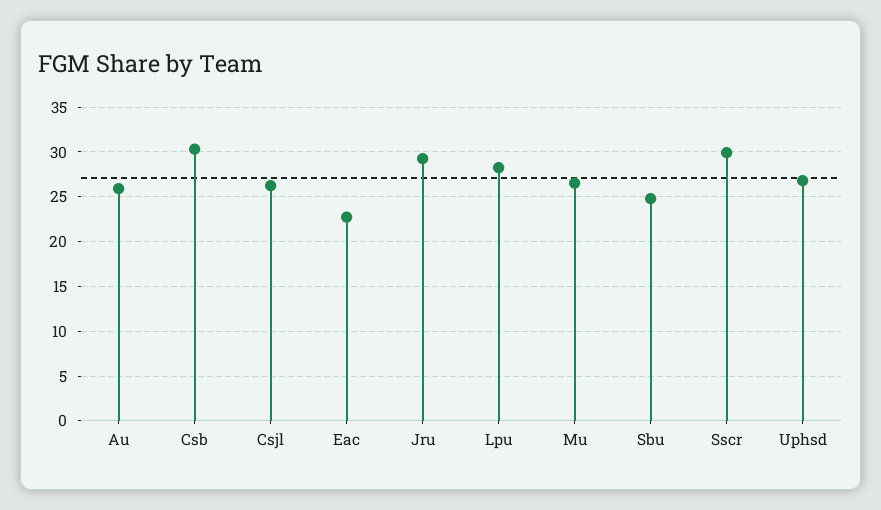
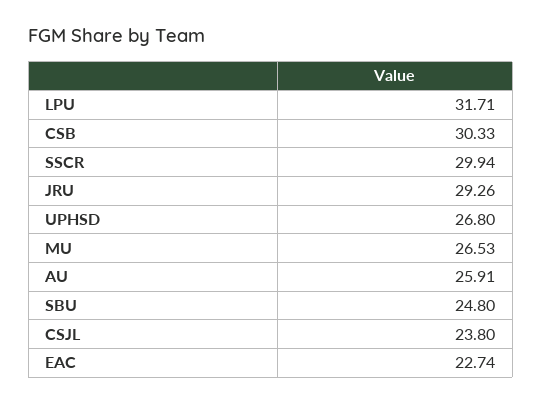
  {
    "Au": 25.91,
    "Csb": 30.33,
-   "Csjl": 26,
+   "Csjl": 23.8,
    "Eac": 22.74,
    "Jru": 29.26,
-   "Lpu": 28,
+   "Lpu": 31.71,
    "Mu": 26.53,
    "Sbu": 24.8,
    "Sscr": 29.94,
    "Uphsd": 26.8
  }

